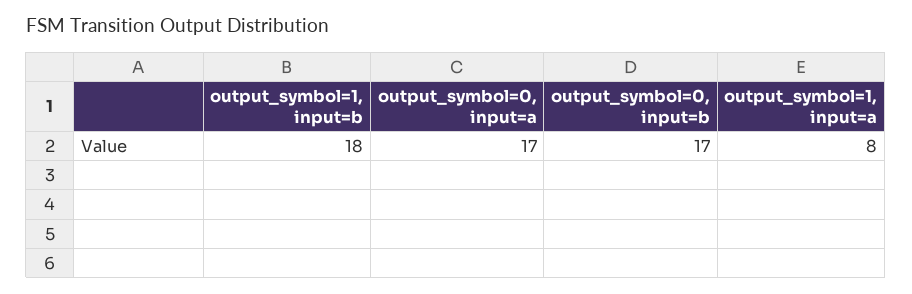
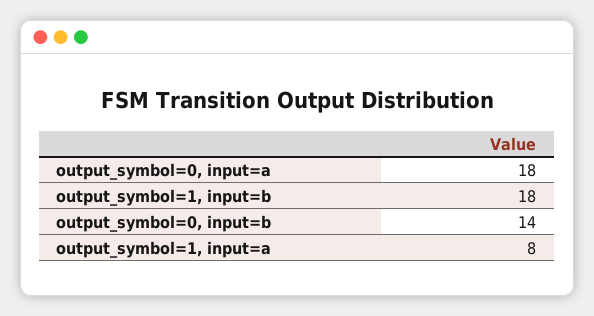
  {
    "output_symbol=1, input=b": 18,
-   "output_symbol=0, input=a": 17,
+   "output_symbol=0, input=a": 18,
-   "output_symbol=0, input=b": 17,
+   "output_symbol=0, input=b": 14,
    "output_symbol=1, input=a": 8
  }

